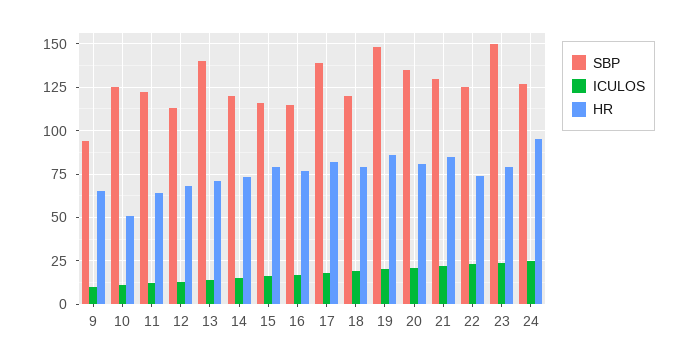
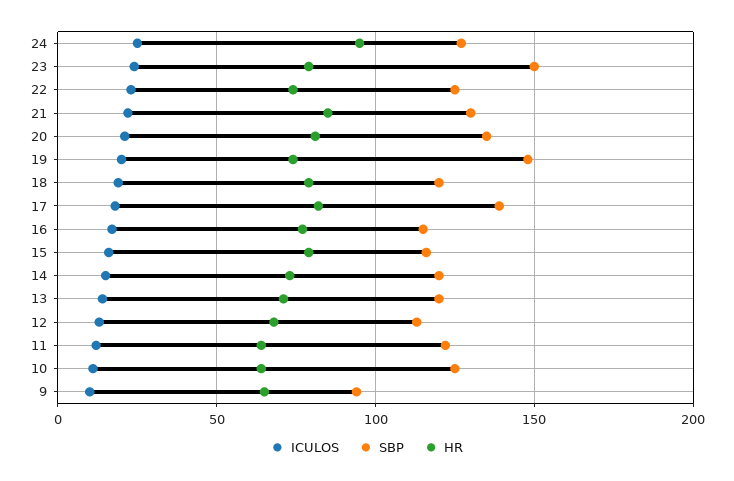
  {
    "SBP": {
      "9": 95,
      "10": 125,
      "11": 120,
      "12": 115,
-     "13": 140,
+     "13": 120,
      "14": 120,
      "15": 115,
      "16": 115,
      "17": 140,
      "18": 120,
      "19": 150,
      "20": 135,
      "21": 130,
      "22": 125,
      "23": 150,
      "24": 125
    },
    "ICULOS": {
      "9": 10,
      "10": 10,
      "11": 10,
      "12": 15,
      "13": 15,
      "14": 15,
      "15": 15,
      "16": 15,
      "17": 20,
      "18": 20,
      "19": 20,
      "20": 20,
      "21": 20,
      "22": 25,
      "23": 25,
      "24": 25
    },
    "HR": {
      "9": 65,
-     "10": 50,
+     "10": 65,
      "11": 65,
      "12": 70,
      "13": 70,
      "14": 75,
      "15": 80,
      "16": 75,
      "17": 80,
      "18": 80,
-     "19": 85,
+     "19": 75,
      "20": 80,
      "21": 85,
      "22": 75,
      "23": 80,
      "24": 95
    }
  }

